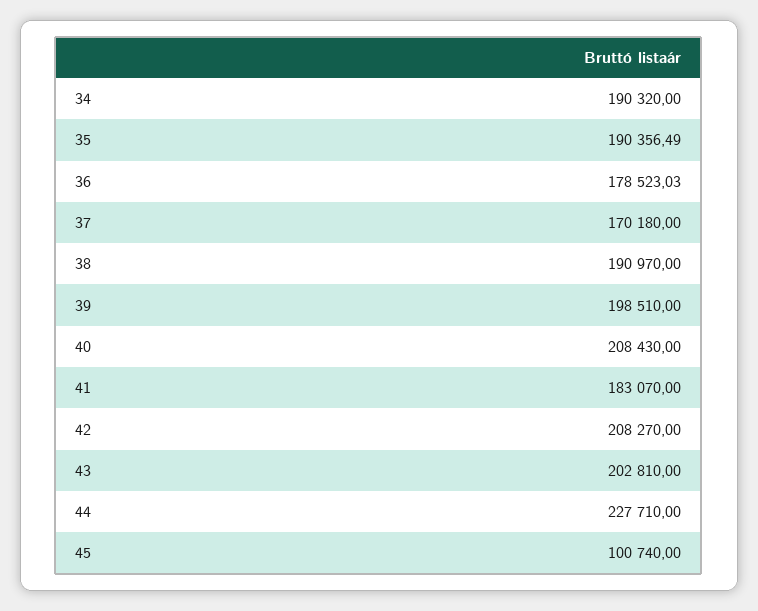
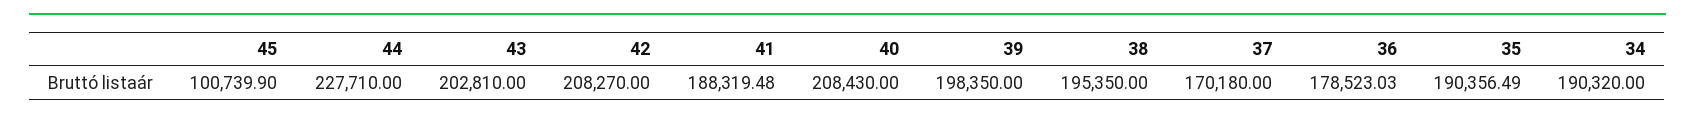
  {
    "34": 190320,
    "35": 190356.49,
    "36": 178523.03,
    "37": 170180,
-   "38": 190970,
+   "38": 195350,
-   "39": 198510,
+   "39": 198350,
    "40": 208430,
-   "41": 183070,
+   "41": 188319.48,
    "42": 208270,
    "43": 202810,
    "44": 227710,
-   "45": 100740
+   "45": 100739.9
  }

